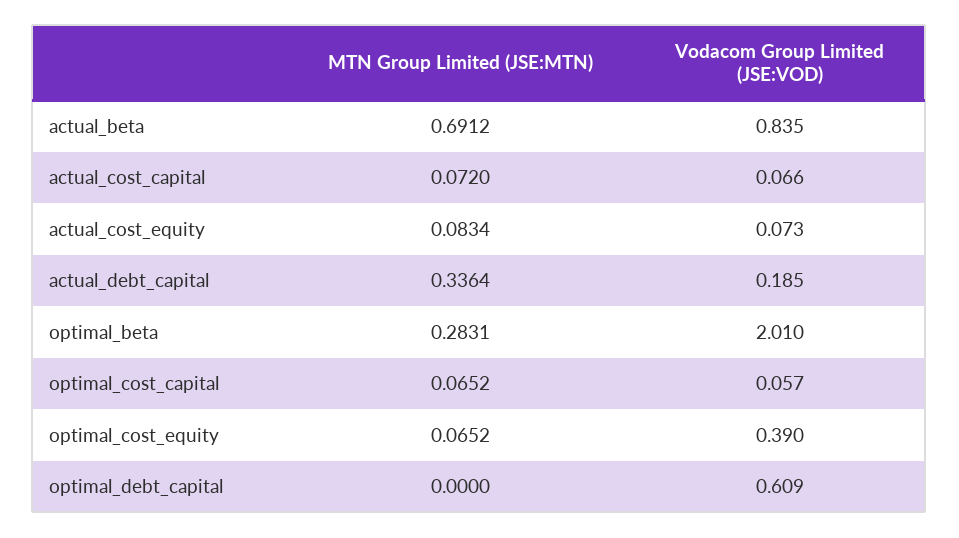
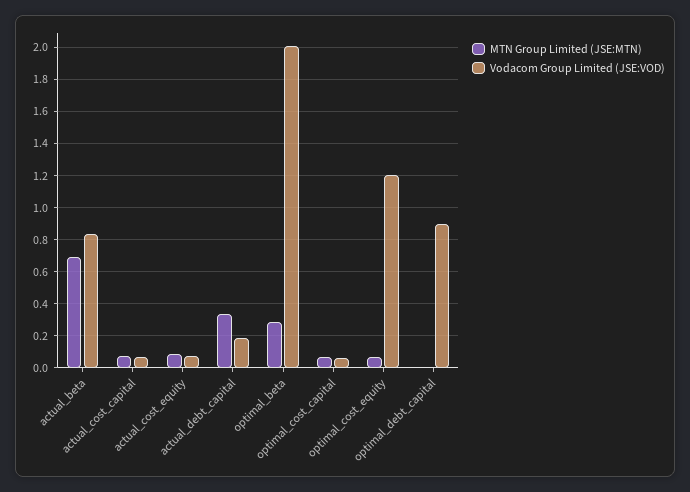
  {
    "MTN Group Limited (JSE:MTN)": {
      "actual_beta": 0.6912,
      "actual_cost_capital": 0.072,
      "actual_cost_equity": 0.0834,
      "actual_debt_capital": 0.3364,
      "optimal_beta": 0.2831,
      "optimal_cost_capital": 0.0652,
      "optimal_cost_equity": 0.0652,
      "optimal_debt_capital": 0
    },
    "Vodacom Group Limited (JSE:VOD)": {
      "actual_beta": 0.835,
      "actual_cost_capital": 0.066,
      "actual_cost_equity": 0.073,
      "actual_debt_capital": 0.185,
      "optimal_beta": 2.01,
      "optimal_cost_capital": 0.057,
-     "optimal_cost_equity": 0.39,
+     "optimal_cost_equity": 1.2,
-     "optimal_debt_capital": 0.609
+     "optimal_debt_capital": 0.9
    }
  }

